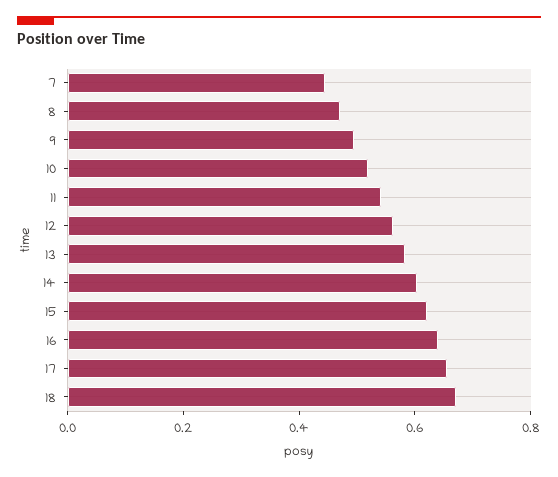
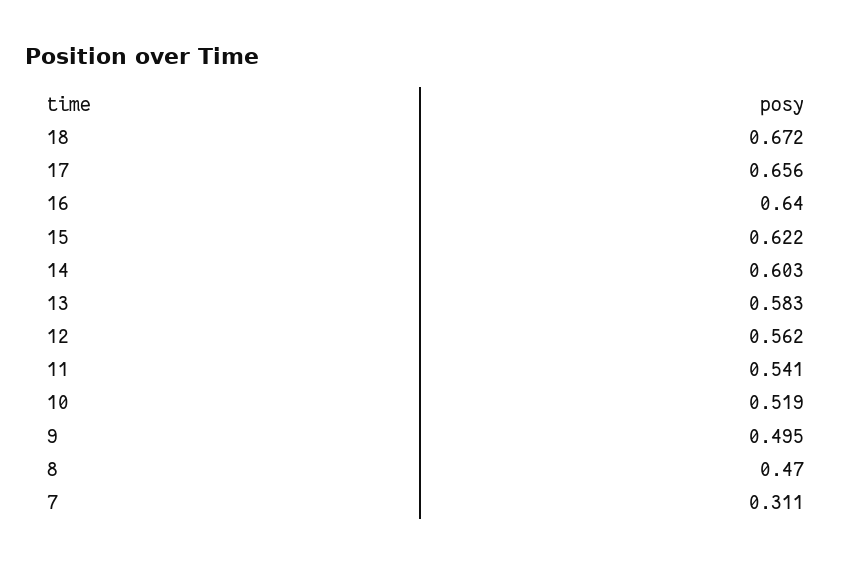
  {
-   "7": 0.45,
+   "7": 0.311,
    "8": 0.47,
    "9": 0.495,
    "10": 0.519,
    "11": 0.541,
    "12": 0.562,
    "13": 0.583,
    "14": 0.603,
    "15": 0.622,
    "16": 0.64,
    "17": 0.656,
    "18": 0.672
  }

